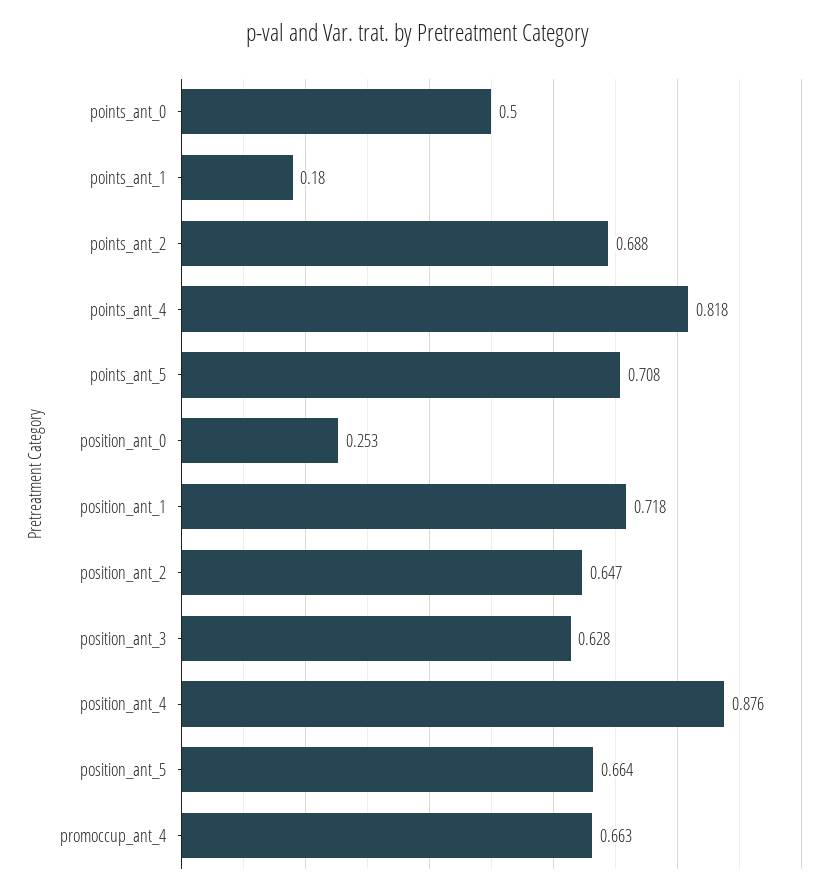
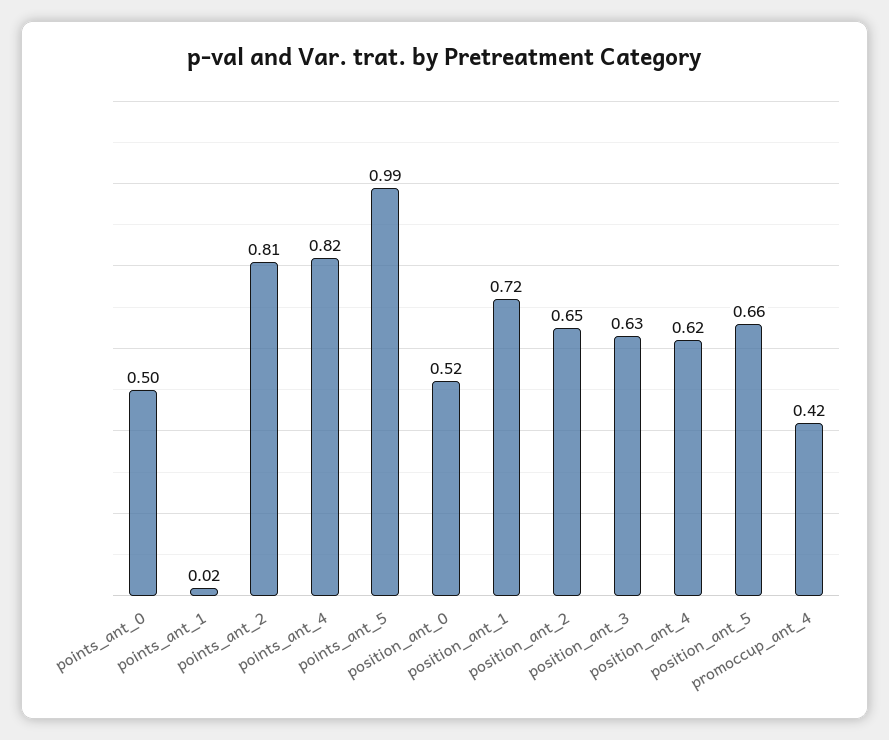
  {
    "points_ant_0": 0.5,
-   "points_ant_1": 0.18,
+   "points_ant_1": 0.02,
-   "points_ant_2": 0.688,
+   "points_ant_2": 0.81,
    "points_ant_4": 0.818,
-   "points_ant_5": 0.708,
+   "points_ant_5": 0.99,
-   "position_ant_0": 0.253,
+   "position_ant_0": 0.52,
    "position_ant_1": 0.718,
    "position_ant_2": 0.647,
    "position_ant_3": 0.628,
-   "position_ant_4": 0.876,
+   "position_ant_4": 0.62,
    "position_ant_5": 0.664,
-   "promoccup_ant_4": 0.663
+   "promoccup_ant_4": 0.42
  }

